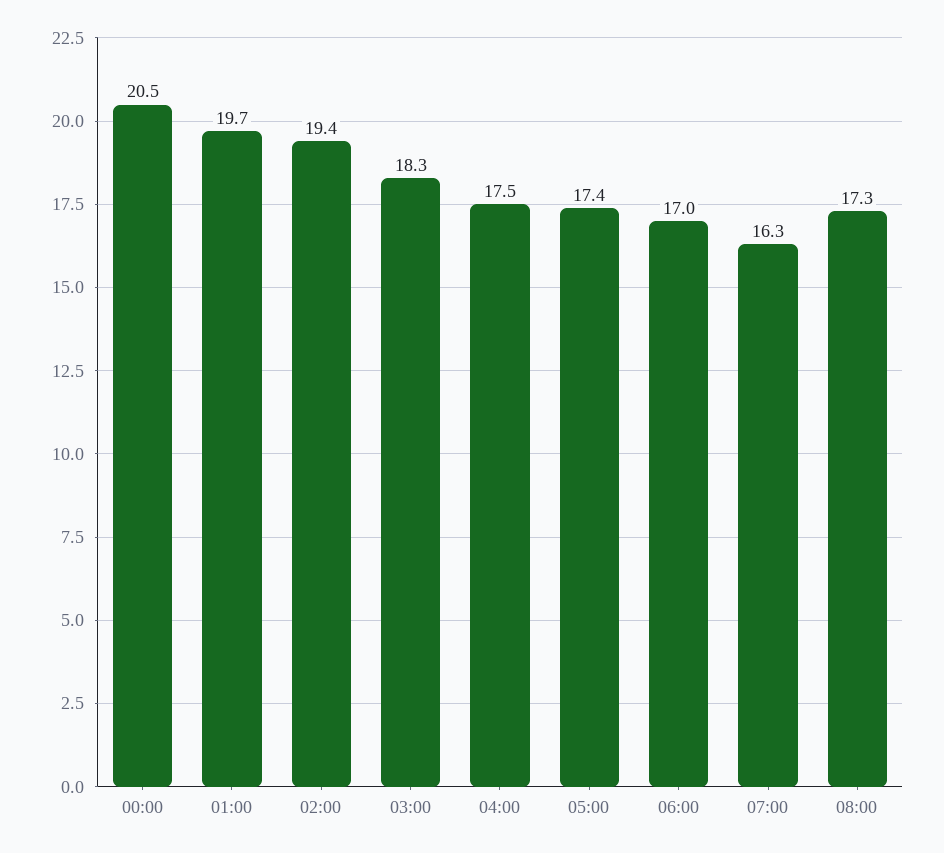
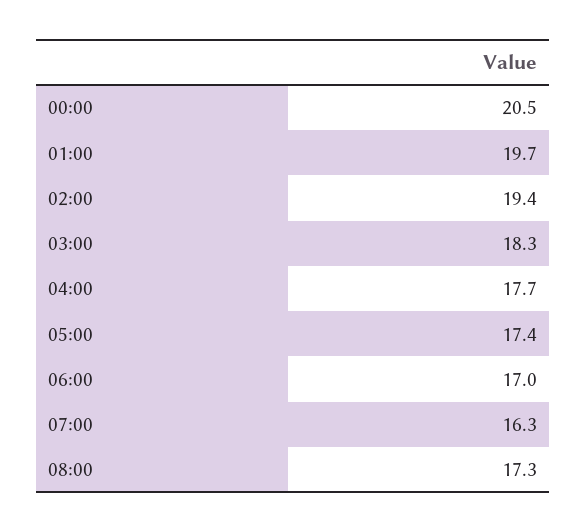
  {
    "00:00": 20.5,
    "01:00": 19.7,
    "02:00": 19.4,
    "03:00": 18.3,
-   "04:00": 17.5,
+   "04:00": 17.7,
    "05:00": 17.4,
    "06:00": 17,
    "07:00": 16.3,
    "08:00": 17.3
  }

